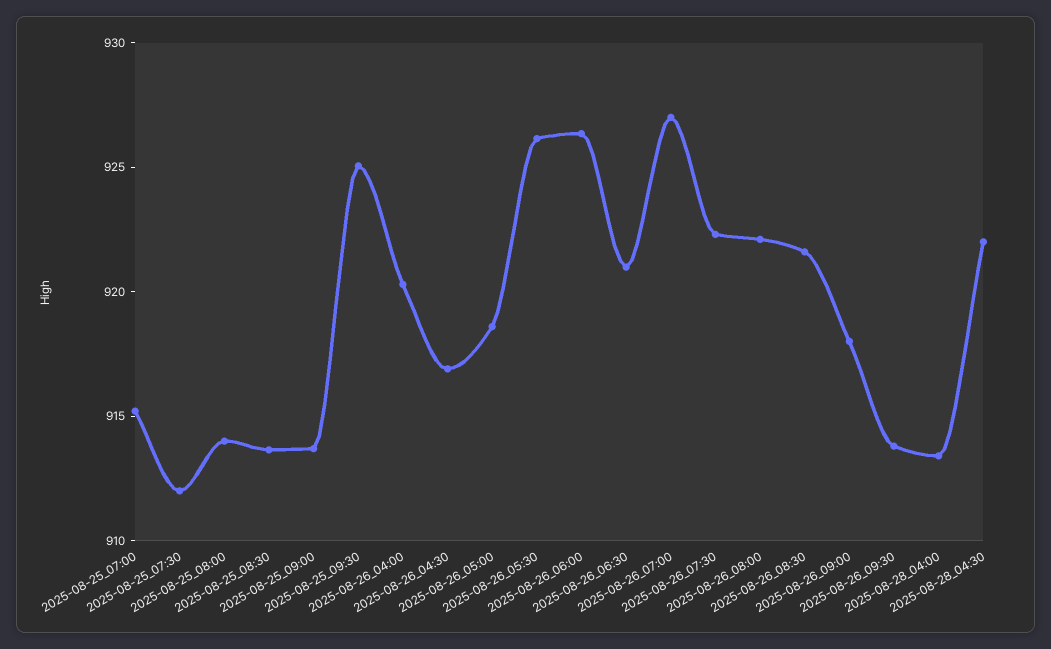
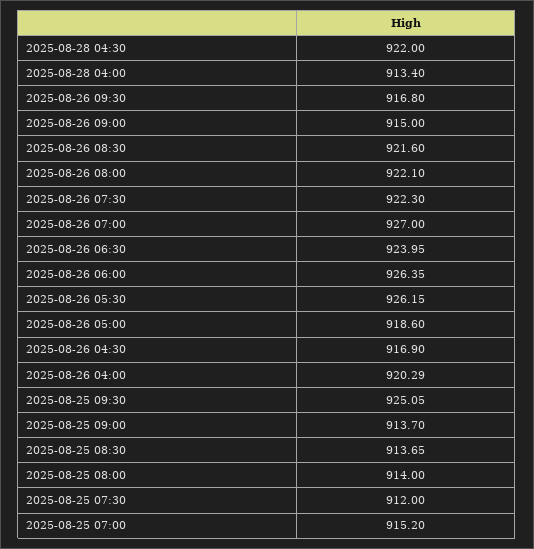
  {
    "2025-08-25_07:00": 915.2,
    "2025-08-25_07:30": 912,
    "2025-08-25_08:00": 914,
    "2025-08-25_08:30": 913.65,
    "2025-08-25_09:00": 913.7,
    "2025-08-25_09:30": 925.05,
    "2025-08-26_04:00": 920.29,
    "2025-08-26_04:30": 916.9,
    "2025-08-26_05:00": 918.6,
    "2025-08-26_05:30": 926.15,
    "2025-08-26_06:00": 926.35,
-   "2025-08-26_06:30": 921,
+   "2025-08-26_06:30": 923.95,
    "2025-08-26_07:00": 927,
    "2025-08-26_07:30": 922.3,
    "2025-08-26_08:00": 922.1,
    "2025-08-26_08:30": 921.6,
-   "2025-08-26_09:00": 918,
+   "2025-08-26_09:00": 915,
-   "2025-08-26_09:30": 914,
+   "2025-08-26_09:30": 916.8,
    "2025-08-28_04:00": 913.4,
    "2025-08-28_04:30": 922
  }

